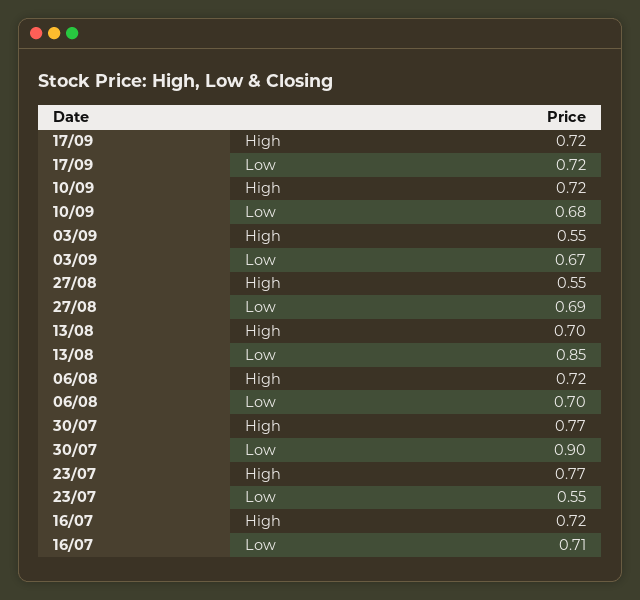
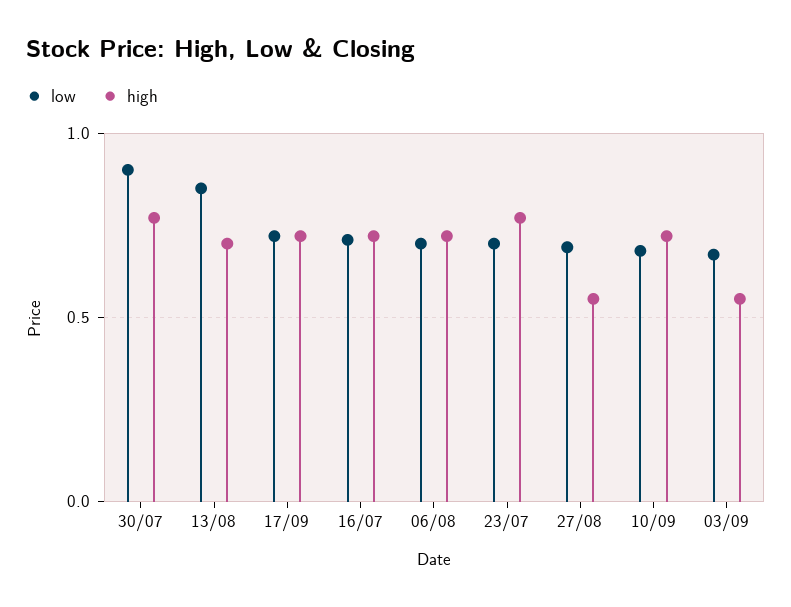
  {
    "High": {
      "17/09": 0.72,
      "10/09": 0.72,
      "03/09": 0.55,
      "27/08": 0.55,
      "13/08": 0.7,
      "06/08": 0.72,
      "30/07": 0.77,
      "23/07": 0.77,
      "16/07": 0.72
    },
    "Low": {
      "17/09": 0.72,
      "10/09": 0.68,
      "03/09": 0.67,
      "27/08": 0.69,
      "13/08": 0.85,
      "06/08": 0.7,
      "30/07": 0.9,
-     "23/07": 0.55,
+     "23/07": 0.7,
      "16/07": 0.71
    }
  }

